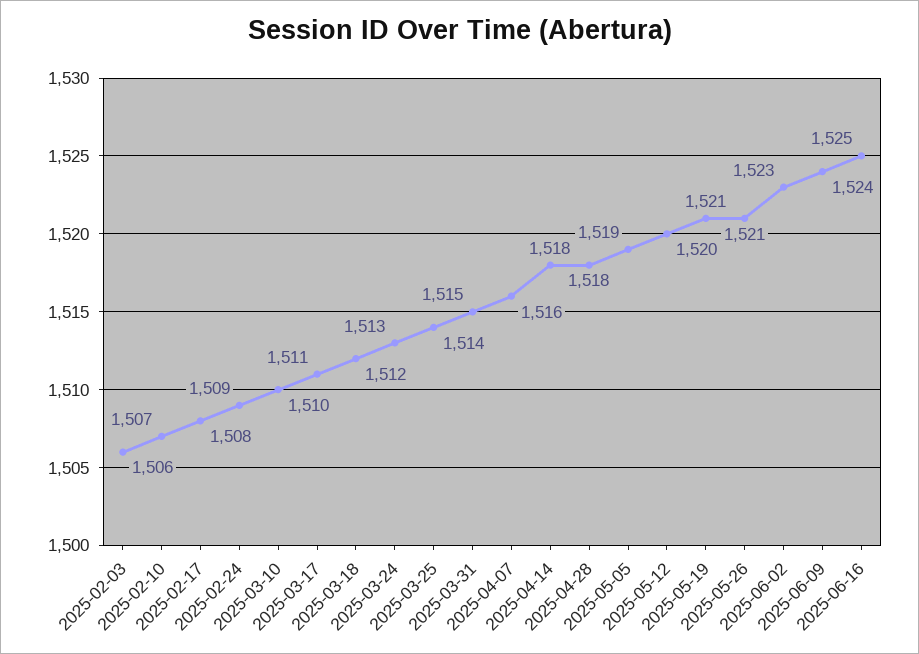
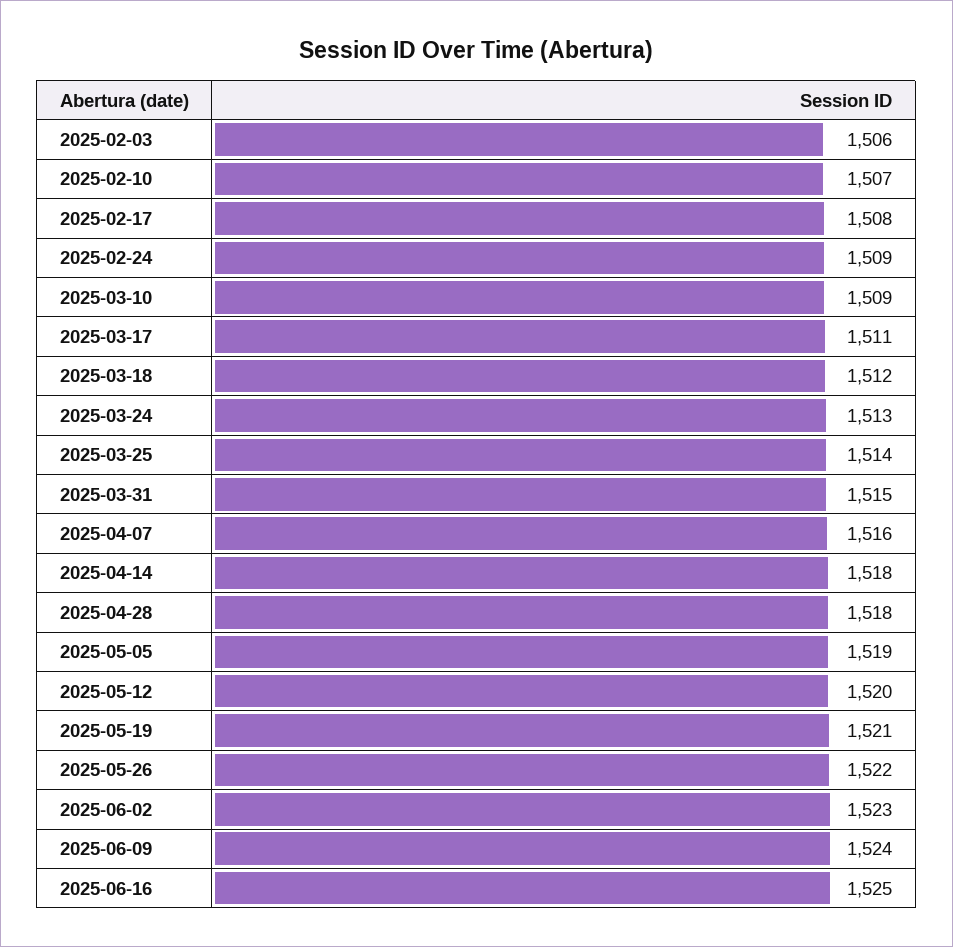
  {
    "2025-02-03": 1506,
    "2025-02-10": 1507,
    "2025-02-17": 1508,
    "2025-02-24": 1509,
-   "2025-03-10": 1510,
+   "2025-03-10": 1509,
    "2025-03-17": 1511,
    "2025-03-18": 1512,
    "2025-03-24": 1513,
    "2025-03-25": 1514,
    "2025-03-31": 1515,
    "2025-04-07": 1516,
    "2025-04-14": 1518,
    "2025-04-28": 1518,
    "2025-05-05": 1519,
    "2025-05-12": 1520,
    "2025-05-19": 1521,
-   "2025-05-26": 1521,
+   "2025-05-26": 1522,
    "2025-06-02": 1523,
    "2025-06-09": 1524,
    "2025-06-16": 1525
  }

